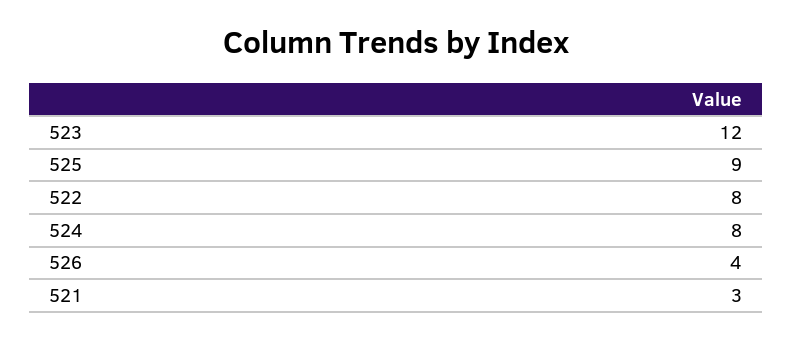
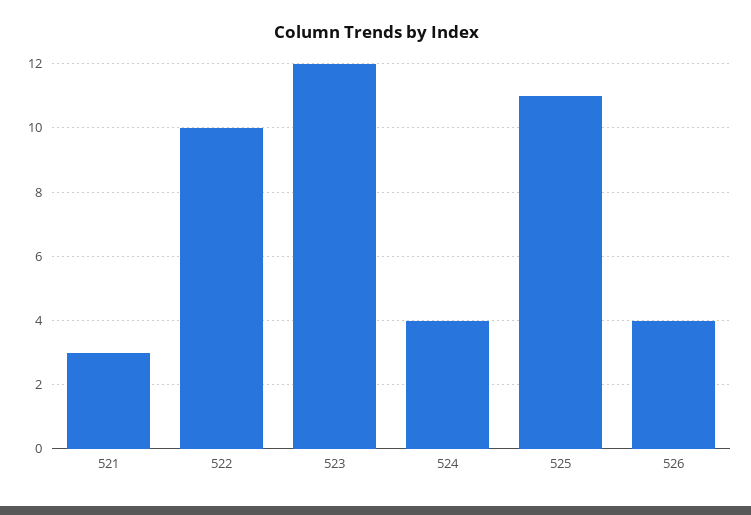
  {
    "523": 12,
-   "525": 9,
+   "525": 11,
-   "522": 8,
+   "522": 10,
-   "524": 8,
+   "524": 4,
    "526": 4,
    "521": 3
  }

